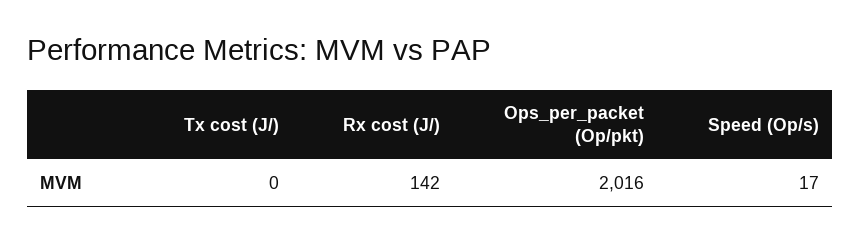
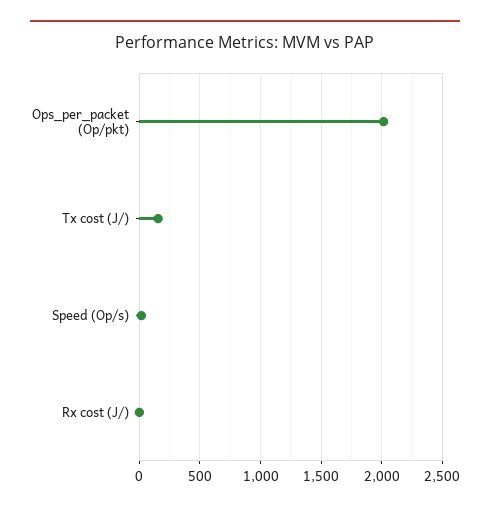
  {
-   "Tx cost (J/)": 0,
+   "Tx cost (J/)": 150,
-   "Rx cost (J/)": 142,
+   "Rx cost (J/)": 0,
    "Ops_per_packet (Op/pkt)": 2016,
    "Speed (Op/s)": 17
  }

